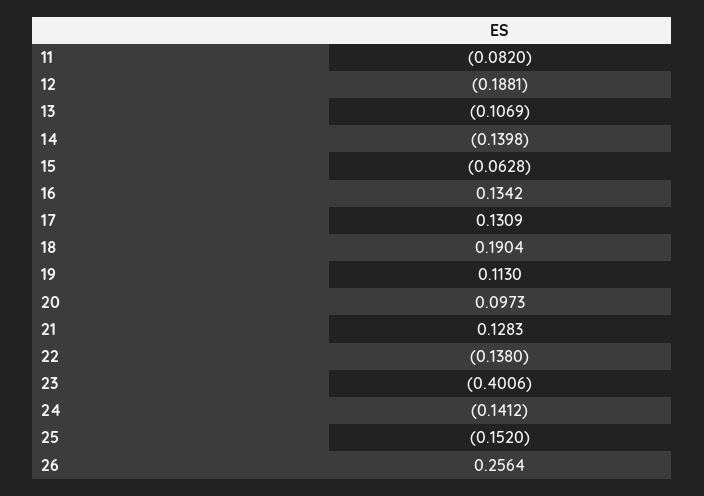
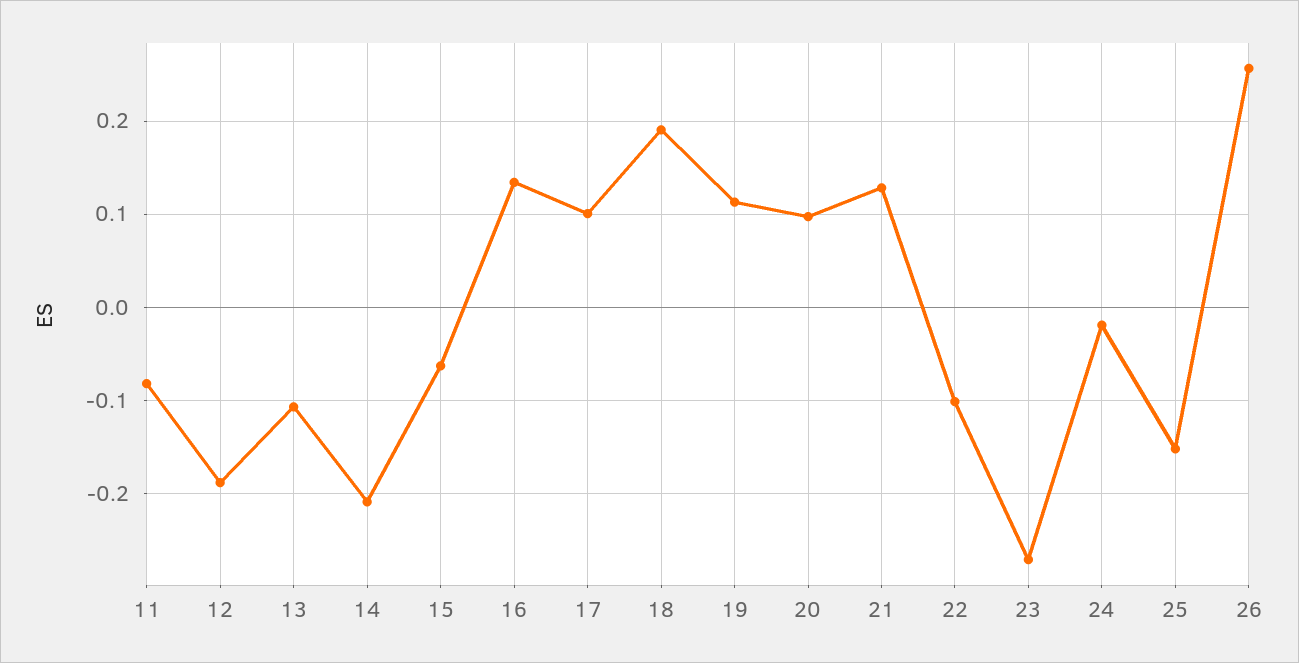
  {
    "11": -0.082,
    "12": -0.1881,
    "13": -0.1069,
-   "14": -0.1398,
+   "14": -0.21,
    "15": -0.0628,
    "16": 0.1342,
-   "17": 0.1309,
+   "17": 0.1,
    "18": 0.1904,
    "19": 0.113,
    "20": 0.0973,
    "21": 0.1283,
-   "22": -0.138,
+   "22": -0.1,
-   "23": -0.4006,
+   "23": -0.27,
-   "24": -0.1412,
+   "24": -0.02,
    "25": -0.152,
    "26": 0.2564
  }

